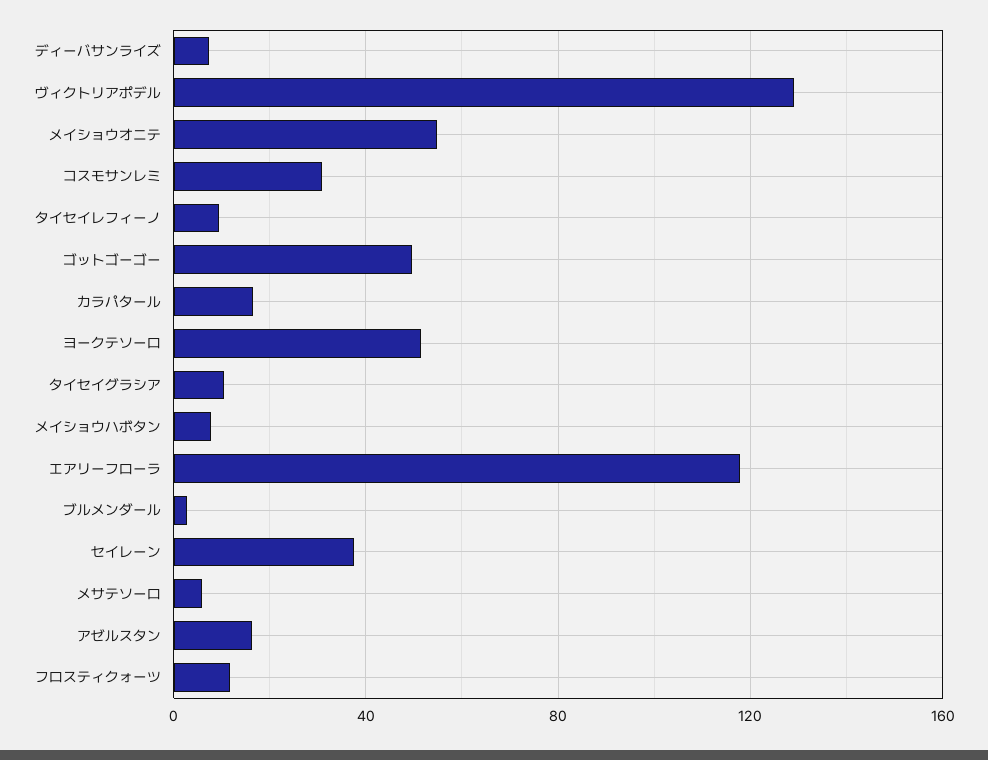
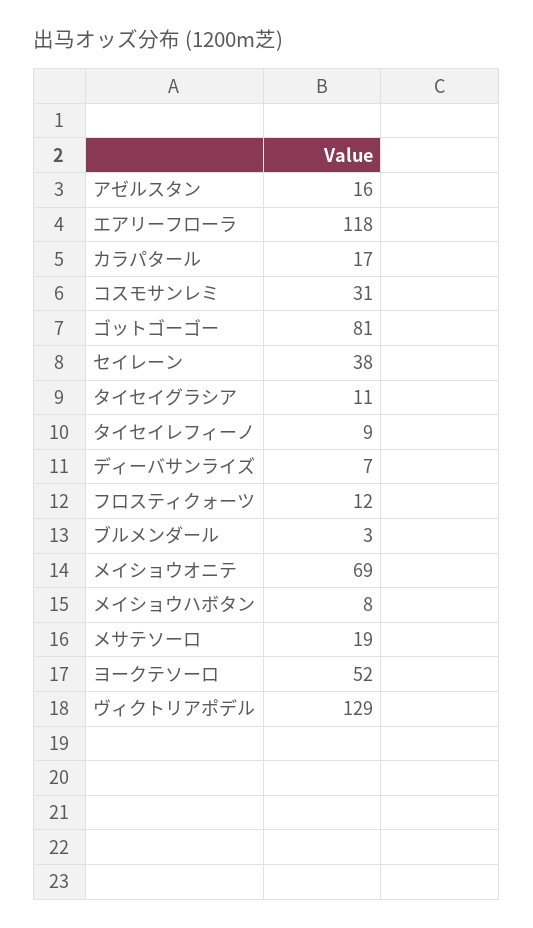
  {
    "ディーバサンライズ": 7,
    "ヴィクトリアポデル": 129,
-   "メイショウオニテ": 55,
+   "メイショウオニテ": 69,
    "コスモサンレミ": 31,
    "タイセイレフィーノ": 9,
-   "ゴットゴーゴー": 50,
+   "ゴットゴーゴー": 81,
    "カラパタール": 17,
    "ヨークテソーロ": 52,
    "タイセイグラシア": 11,
    "メイショウハボタン": 8,
    "エアリーフローラ": 118,
    "ブルメンダール": 3,
    "セイレーン": 38,
-   "メサテソーロ": 5,
+   "メサテソーロ": 19,
    "アゼルスタン": 16,
    "フロスティクォーツ": 12
  }

